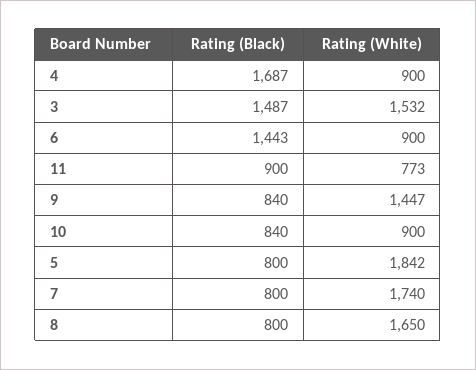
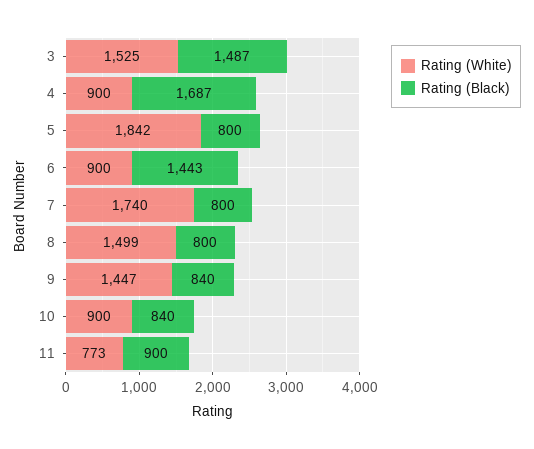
  {
    "Rating (Black)": {
      "4": 1687,
      "3": 1487,
      "6": 1443,
      "11": 900,
      "9": 840,
      "10": 840,
      "5": 800,
      "7": 800,
      "8": 800
    },
    "Rating (White)": {
      "4": 900,
-     "3": 1532,
+     "3": 1525,
      "6": 900,
      "11": 773,
      "9": 1447,
      "10": 900,
      "5": 1842,
      "7": 1740,
-     "8": 1650
+     "8": 1499
    }
  }

